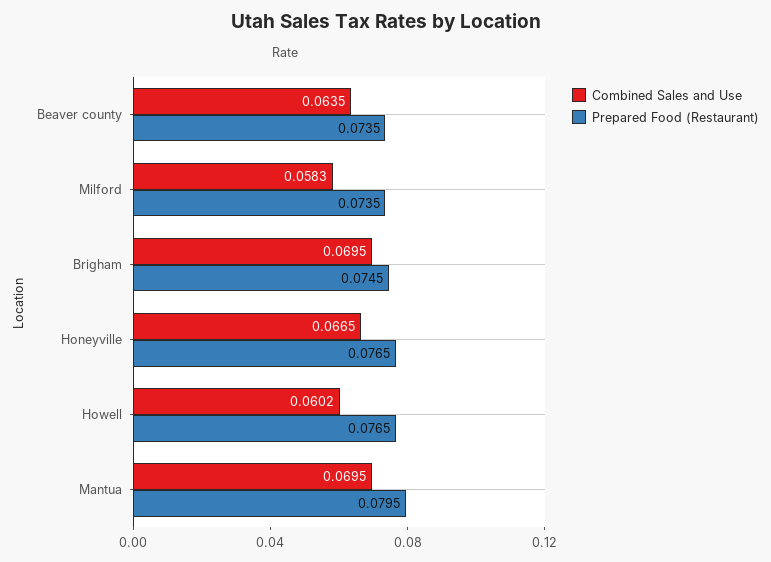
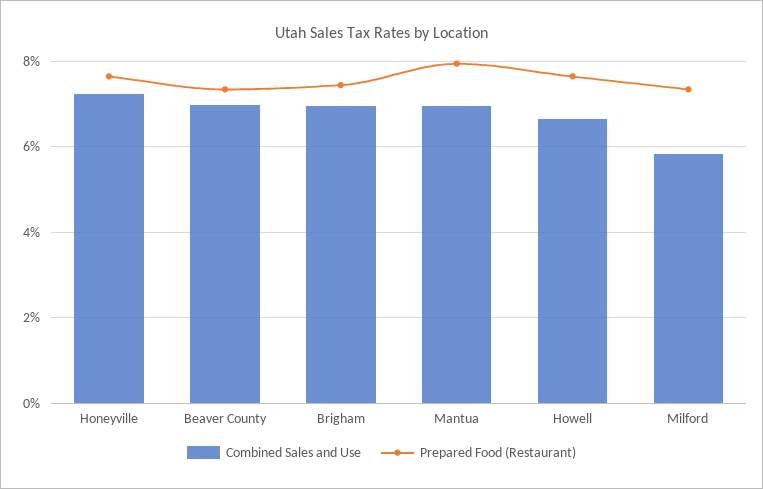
  {
    "Combined Sales and Use": {
-     "Beaver county": 0.0635,
+     "Beaver county": 0.07,
      "Milford": 0.0583,
      "Brigham": 0.0695,
-     "Honeyville": 0.0665,
+     "Honeyville": 0.072,
-     "Howell": 0.0602,
+     "Howell": 0.066,
      "Mantua": 0.0695
    },
    "Prepared Food (Restaurant)": {
      "Beaver county": 0.0735,
      "Milford": 0.0735,
      "Brigham": 0.0745,
      "Honeyville": 0.0765,
      "Howell": 0.0765,
      "Mantua": 0.0795
    }
  }

